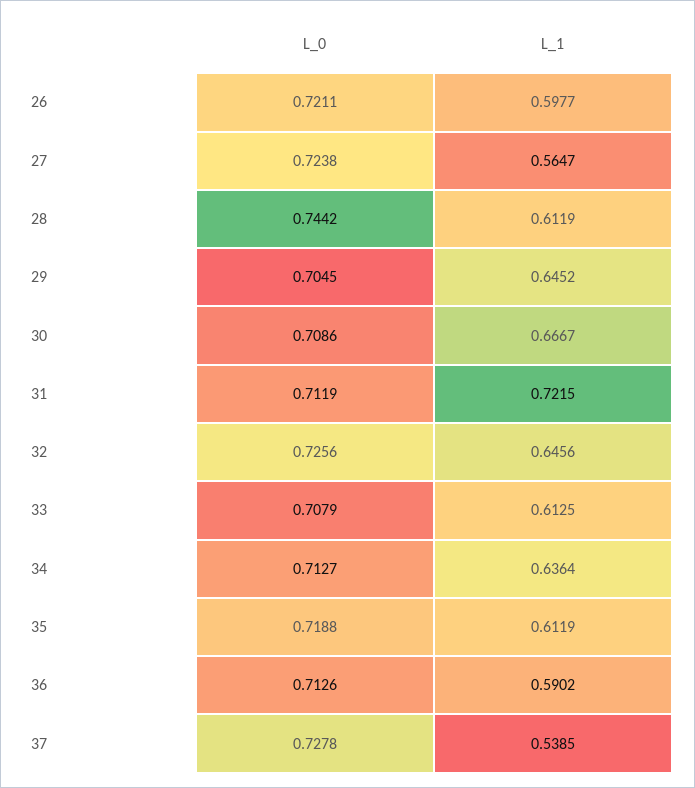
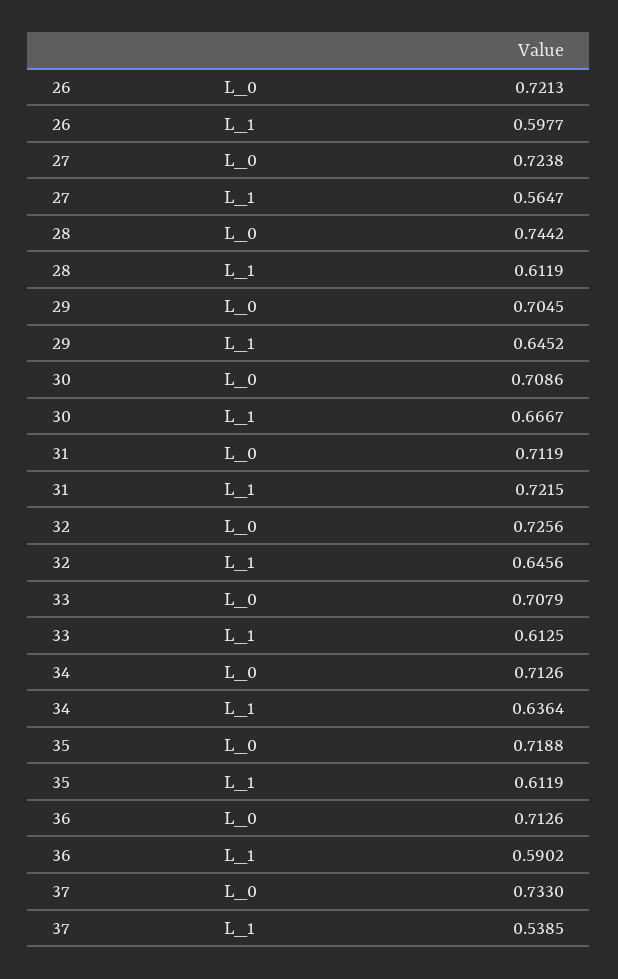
  {
    "L_0": {
-     "26": 0.7211,
+     "26": 0.7213,
      "27": 0.7238,
      "28": 0.7442,
      "29": 0.7045,
      "30": 0.7086,
      "31": 0.7119,
      "32": 0.7256,
      "33": 0.7079,
-     "34": 0.7127,
+     "34": 0.7126,
      "35": 0.7188,
      "36": 0.7126,
-     "37": 0.7278
+     "37": 0.733
    },
    "L_1": {
      "26": 0.5977,
      "27": 0.5647,
      "28": 0.6119,
      "29": 0.6452,
      "30": 0.6667,
      "31": 0.7215,
      "32": 0.6456,
      "33": 0.6125,
      "34": 0.6364,
      "35": 0.6119,
      "36": 0.5902,
      "37": 0.5385
    }
  }

